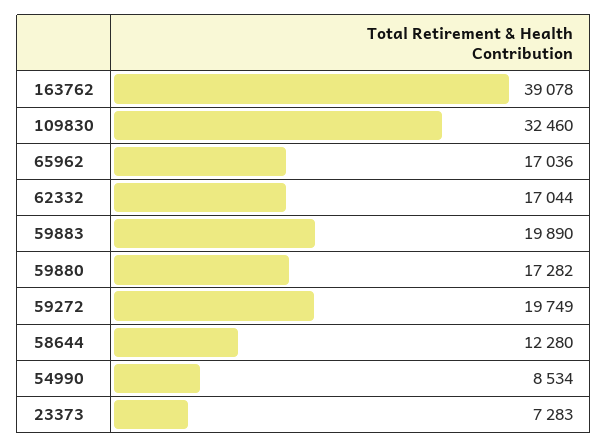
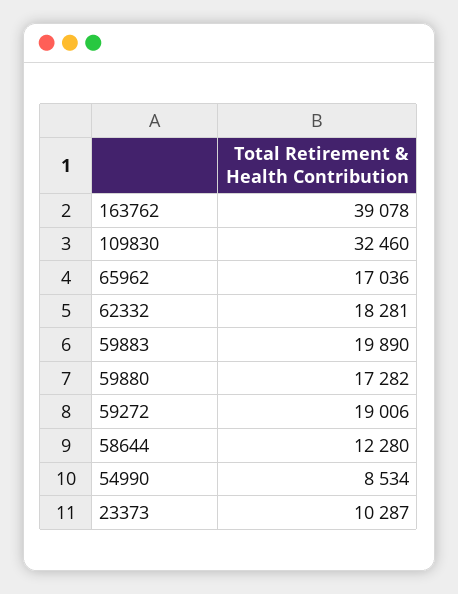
  {
    "163762": 39078,
    "109830": 32460,
    "65962": 17036,
-   "62332": 17044,
+   "62332": 18281,
    "59883": 19890,
    "59880": 17282,
-   "59272": 19749,
+   "59272": 19006,
    "58644": 12280,
    "54990": 8534,
-   "23373": 7283
+   "23373": 10287
  }

